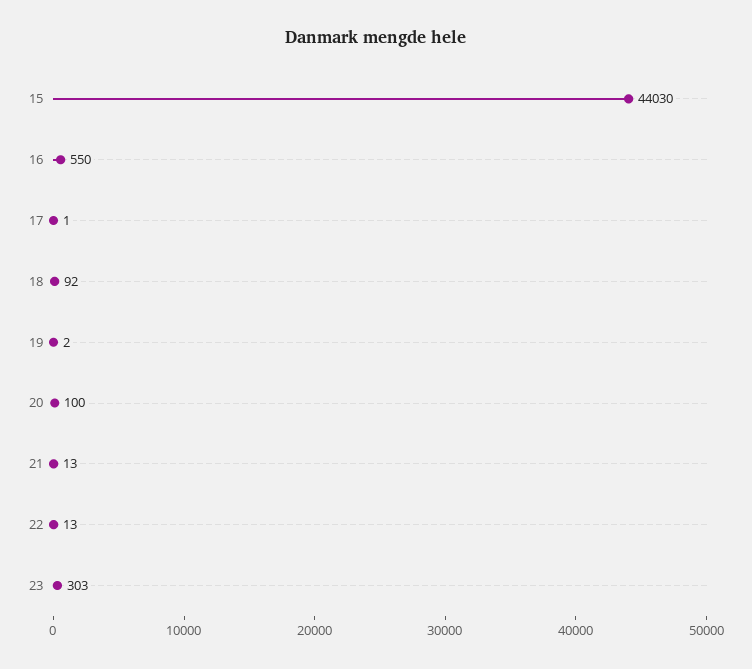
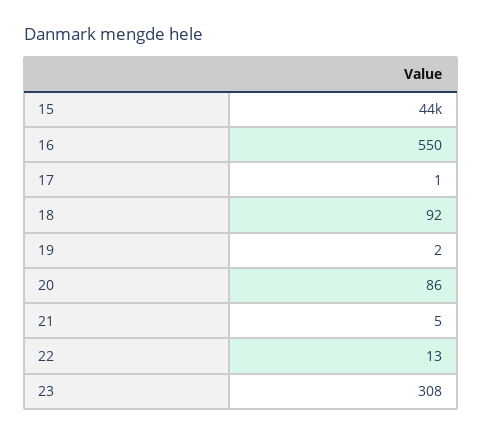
  {
-   "15": 44030,
+   "15": 44000,
    "16": 550,
    "17": 1,
    "18": 92,
    "19": 2,
-   "20": 100,
+   "20": 86,
-   "21": 13,
+   "21": 5,
    "22": 13,
-   "23": 303
+   "23": 308
  }

